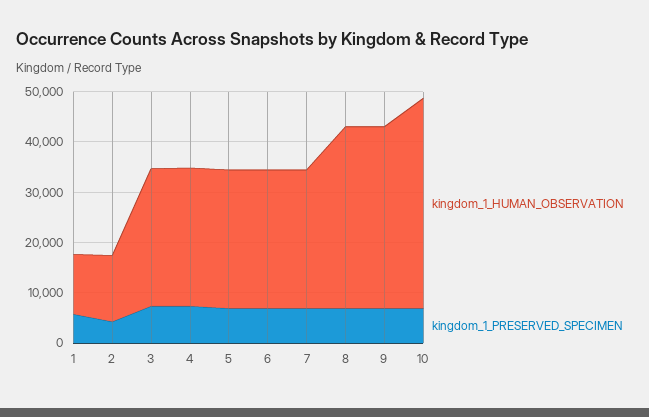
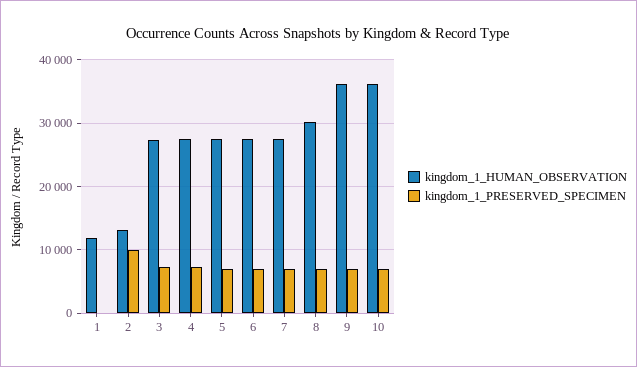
  {
    "kingdom_1_HUMAN_OBSERVATION": {
      "1": 12000,
      "2": 13000,
      "3": 27000,
      "4": 28000,
      "5": 28000,
      "6": 28000,
      "7": 28000,
-     "8": 36000,
+     "8": 30000,
      "9": 36000,
-     "10": 42000
+     "10": 36000
    },
    "kingdom_1_PRESERVED_SPECIMEN": {
-     "1": 6000,
+     "1": 0,
-     "2": 4000,
+     "2": 10000,
      "3": 7000,
      "4": 7000,
      "5": 7000,
      "6": 7000,
      "7": 7000,
      "8": 7000,
      "9": 7000,
      "10": 7000
    }
  }

